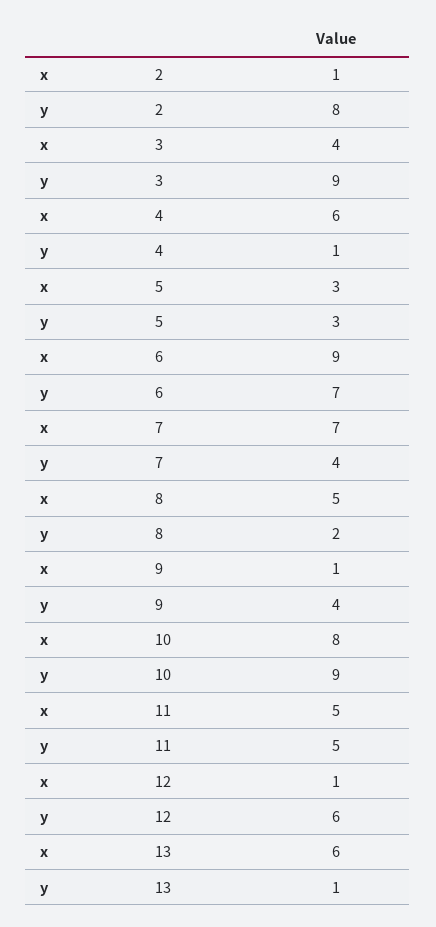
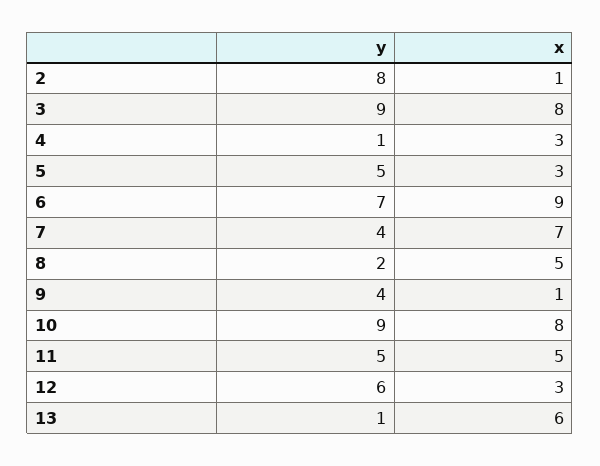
  {
    "x": {
      "2": 1,
-     "3": 4,
+     "3": 8,
-     "4": 6,
+     "4": 3,
      "5": 3,
      "6": 9,
      "7": 7,
      "8": 5,
      "9": 1,
      "10": 8,
      "11": 5,
-     "12": 1,
+     "12": 3,
      "13": 6
    },
    "y": {
      "2": 8,
      "3": 9,
      "4": 1,
-     "5": 3,
+     "5": 5,
      "6": 7,
      "7": 4,
      "8": 2,
      "9": 4,
      "10": 9,
      "11": 5,
      "12": 6,
      "13": 1
    }
  }

